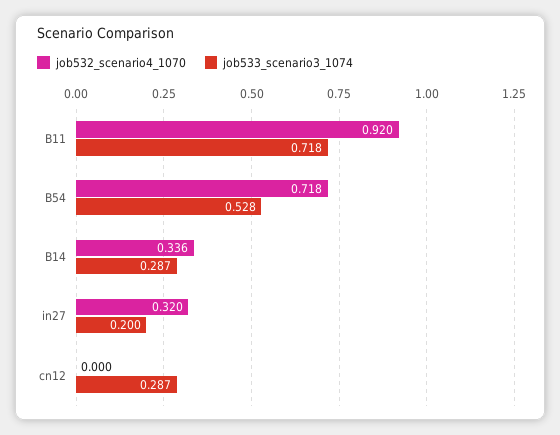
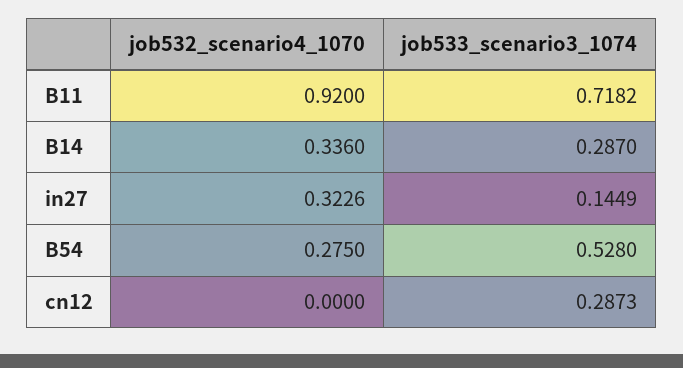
  {
    "job532_scenario4_1070": {
      "B11": 0.92,
-     "B54": 0.718,
+     "B54": 0.275,
      "B14": 0.336,
-     "in27": 0.32,
+     "in27": 0.3226,
      "cn12": 0
    },
    "job533_scenario3_1074": {
      "B11": 0.7182,
      "B54": 0.528,
      "B14": 0.287,
-     "in27": 0.2,
+     "in27": 0.1449,
      "cn12": 0.2873
    }
  }

